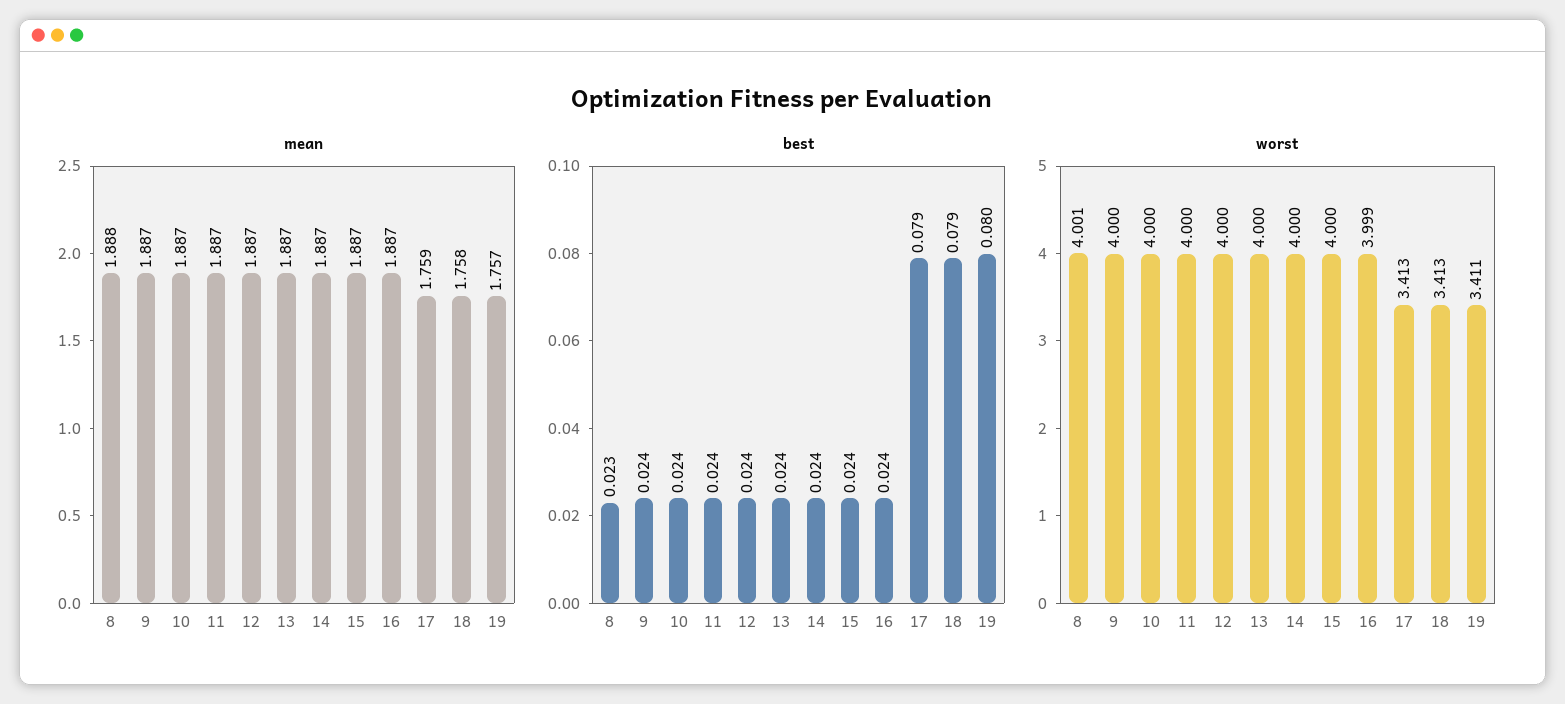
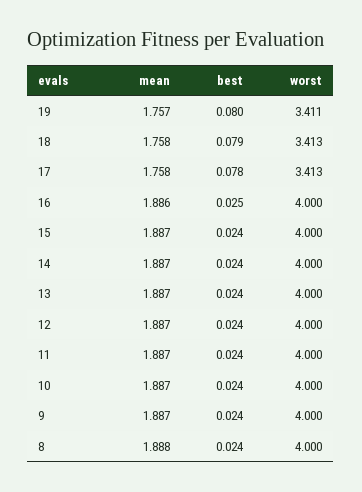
  {
    "mean": {
      "8": 1.888,
      "9": 1.887,
      "10": 1.887,
      "11": 1.887,
      "12": 1.887,
      "13": 1.887,
      "14": 1.887,
      "15": 1.887,
-     "16": 1.887,
+     "16": 1.886,
-     "17": 1.759,
+     "17": 1.758,
      "18": 1.758,
      "19": 1.757
    },
    "best": {
-     "8": 0.023,
+     "8": 0.024,
      "9": 0.024,
      "10": 0.024,
      "11": 0.024,
      "12": 0.024,
      "13": 0.024,
      "14": 0.024,
      "15": 0.024,
-     "16": 0.024,
+     "16": 0.025,
-     "17": 0.079,
+     "17": 0.078,
      "18": 0.079,
      "19": 0.08
    },
    "worst": {
-     "8": 4.001,
+     "8": 4,
      "9": 4,
      "10": 4,
      "11": 4,
      "12": 4,
      "13": 4,
      "14": 4,
      "15": 4,
-     "16": 3.999,
+     "16": 4,
      "17": 3.413,
      "18": 3.413,
      "19": 3.411
    }
  }

